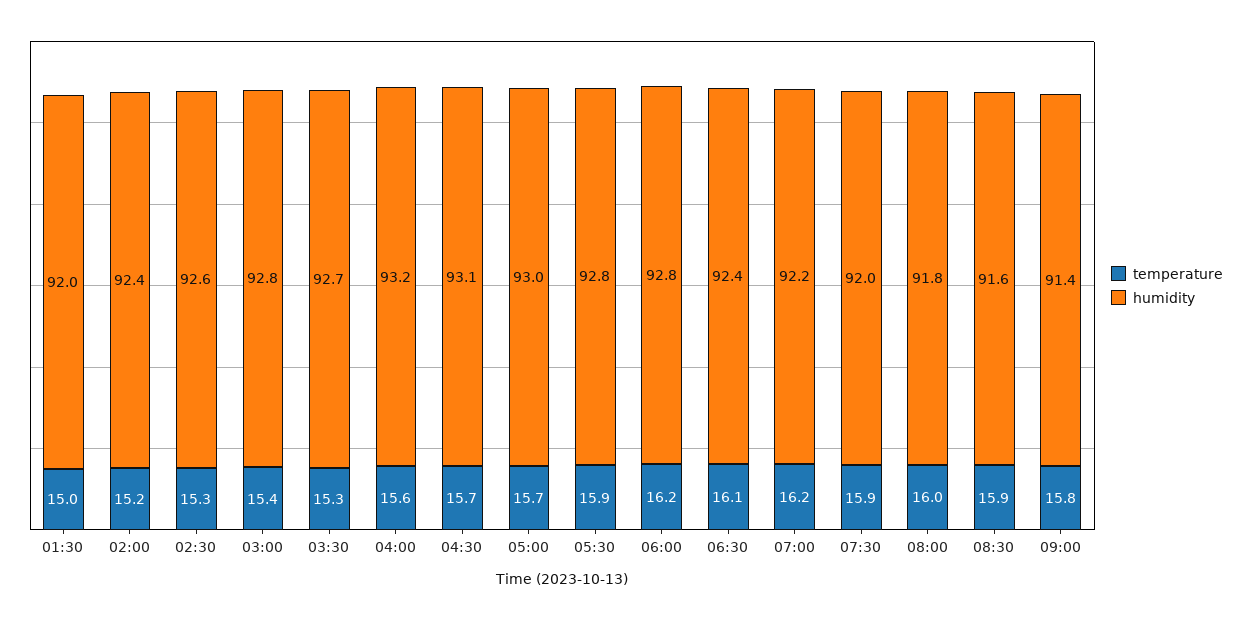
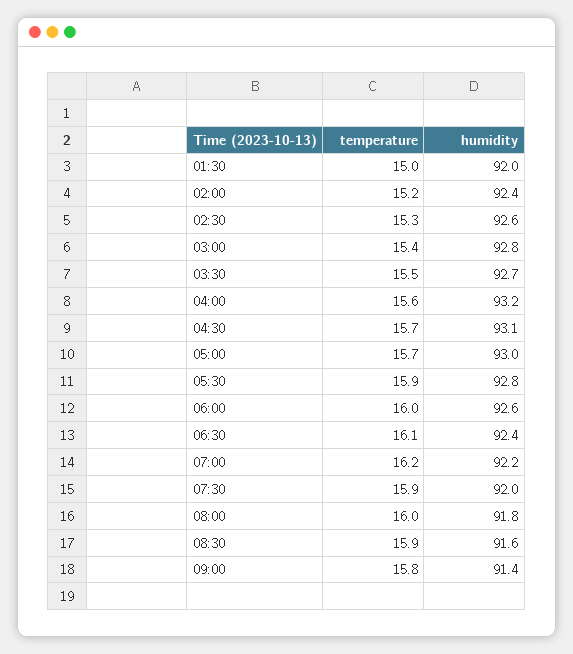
  {
    "temperature": {
      "01:30": 15,
      "02:00": 15.2,
      "02:30": 15.3,
      "03:00": 15.4,
-     "03:30": 15.3,
+     "03:30": 15.5,
      "04:00": 15.6,
      "04:30": 15.7,
      "05:00": 15.7,
      "05:30": 15.9,
-     "06:00": 16.2,
+     "06:00": 16,
      "06:30": 16.1,
      "07:00": 16.2,
      "07:30": 15.9,
      "08:00": 16,
      "08:30": 15.9,
      "09:00": 15.8
    },
    "humidity": {
      "01:30": 92,
      "02:00": 92.4,
      "02:30": 92.6,
      "03:00": 92.8,
      "03:30": 92.7,
      "04:00": 93.2,
      "04:30": 93.1,
      "05:00": 93,
      "05:30": 92.8,
-     "06:00": 92.8,
+     "06:00": 92.6,
      "06:30": 92.4,
      "07:00": 92.2,
      "07:30": 92,
      "08:00": 91.8,
      "08:30": 91.6,
      "09:00": 91.4
    }
  }

